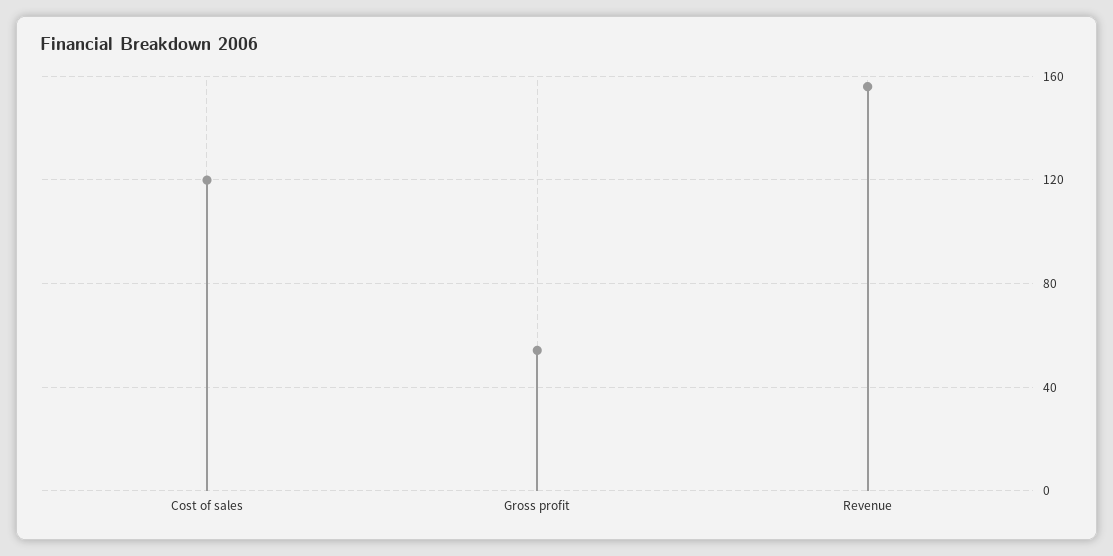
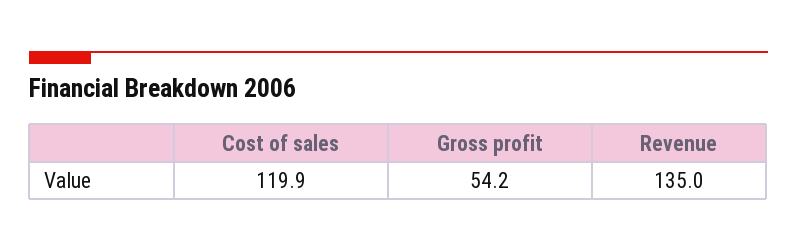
  {
    "Cost of sales": 119.9,
    "Gross profit": 54.2,
-   "Revenue": 155
+   "Revenue": 135
  }

